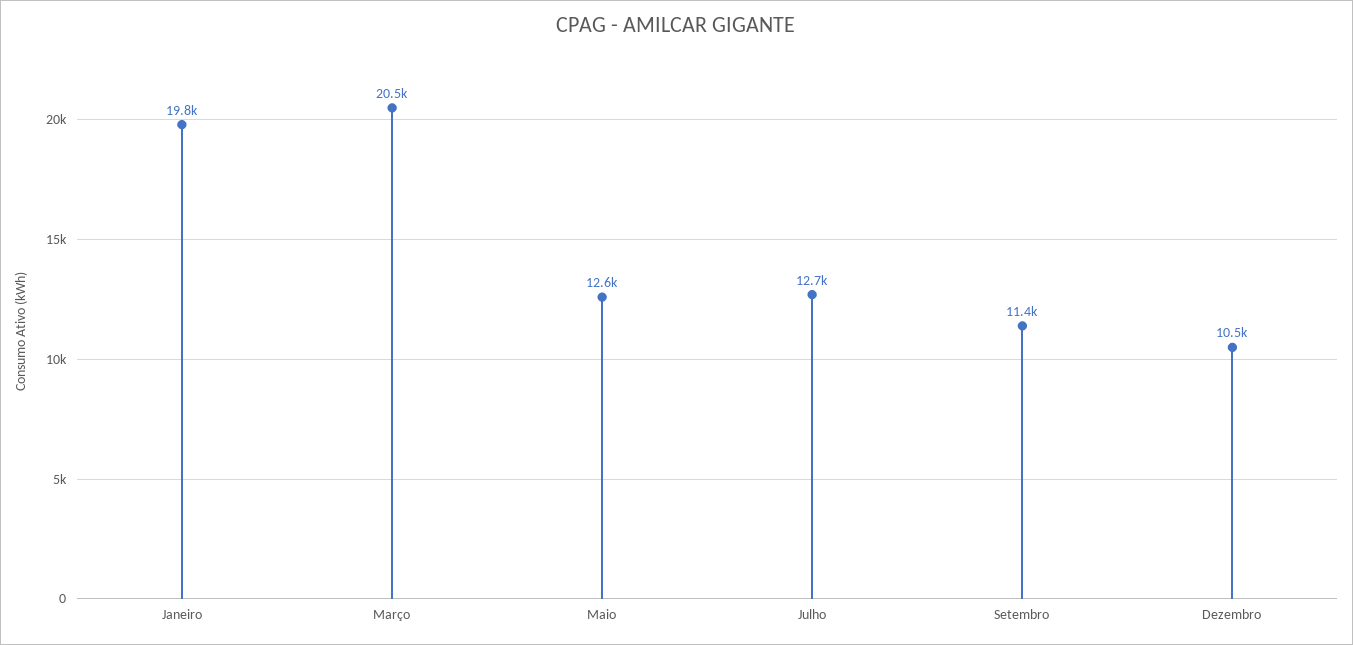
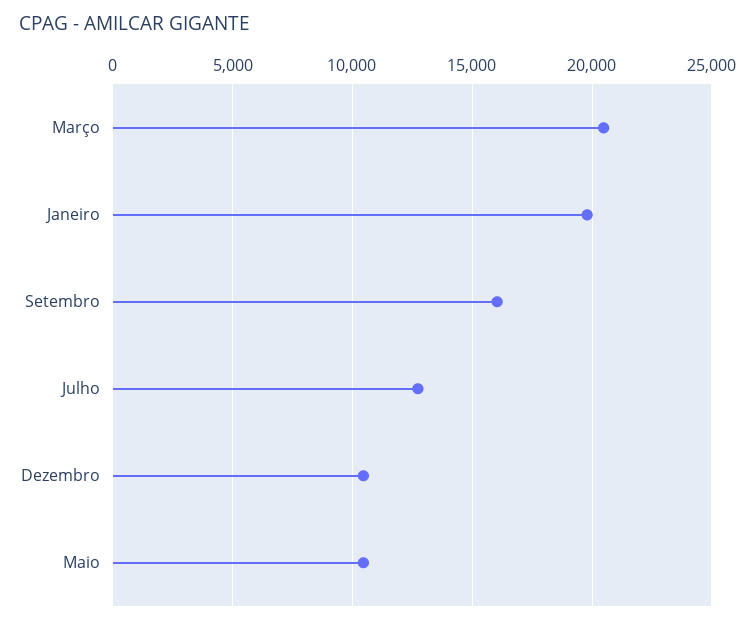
  {
    "Janeiro": 19800,
    "Março": 20500,
-   "Maio": 12600,
+   "Maio": 10500,
    "Julho": 12700,
-   "Setembro": 11400,
+   "Setembro": 16000,
    "Dezembro": 10500
  }

